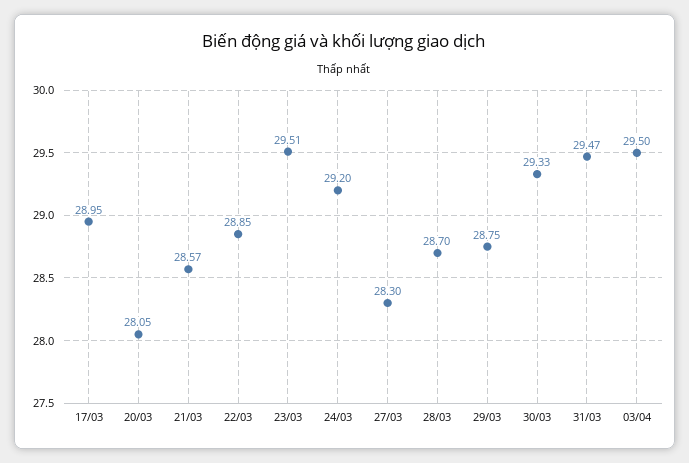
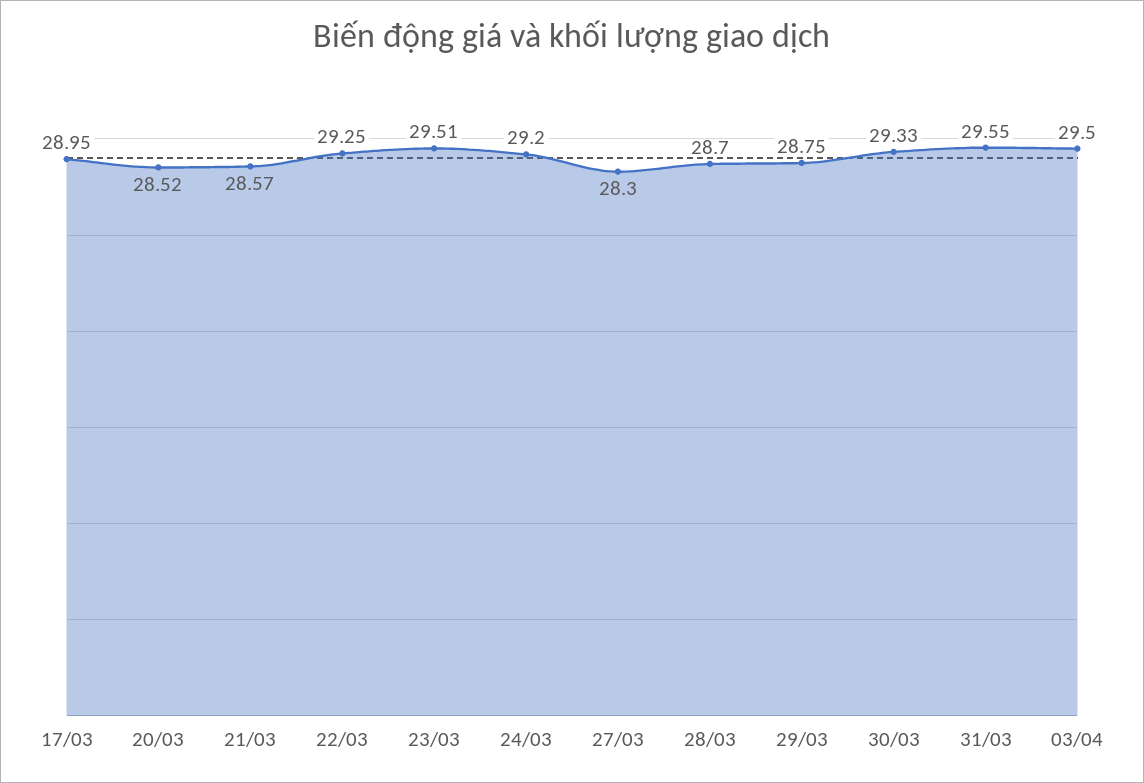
  {
    "17/03": 28.95,
-   "20/03": 28.05,
+   "20/03": 28.52,
    "21/03": 28.57,
-   "22/03": 28.85,
+   "22/03": 29.25,
    "23/03": 29.51,
    "24/03": 29.2,
    "27/03": 28.3,
    "28/03": 28.7,
    "29/03": 28.75,
    "30/03": 29.33,
-   "31/03": 29.47,
+   "31/03": 29.55,
    "03/04": 29.5
  }

